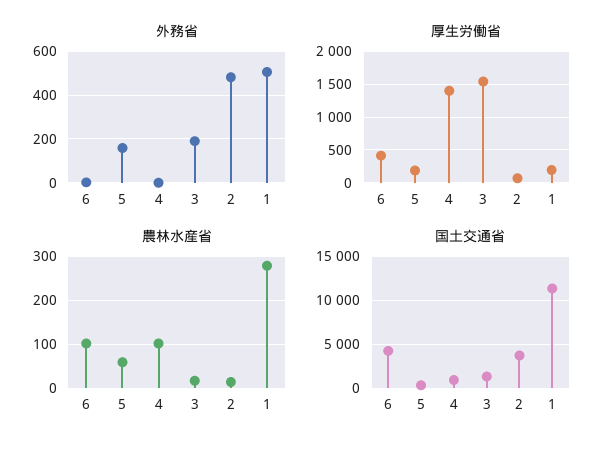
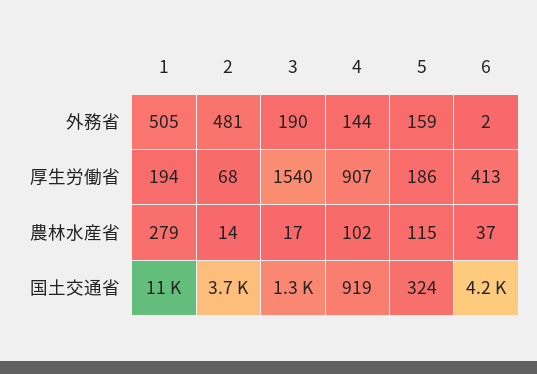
  {
    "外務省": {
      "6": 2,
      "5": 159,
-     "4": 0,
+     "4": 144,
      "3": 190,
      "2": 481,
      "1": 505
    },
    "厚生労働省": {
      "6": 413,
      "5": 186,
-     "4": 1400,
+     "4": 907,
      "3": 1540,
      "2": 68,
      "1": 194
    },
    "農林水産省": {
-     "6": 100,
+     "6": 37,
-     "5": 60,
+     "5": 115,
      "4": 102,
      "3": 17,
      "2": 14,
      "1": 279
    },
    "国土交通省": {
      "6": 4200,
      "5": 324,
      "4": 919,
      "3": 1300,
      "2": 3700,
      "1": 11000
    }
  }

